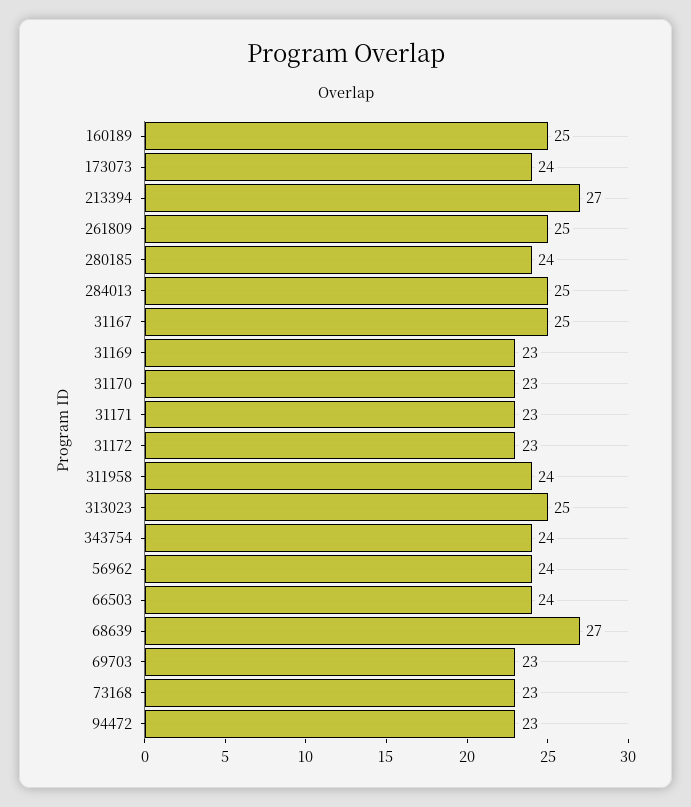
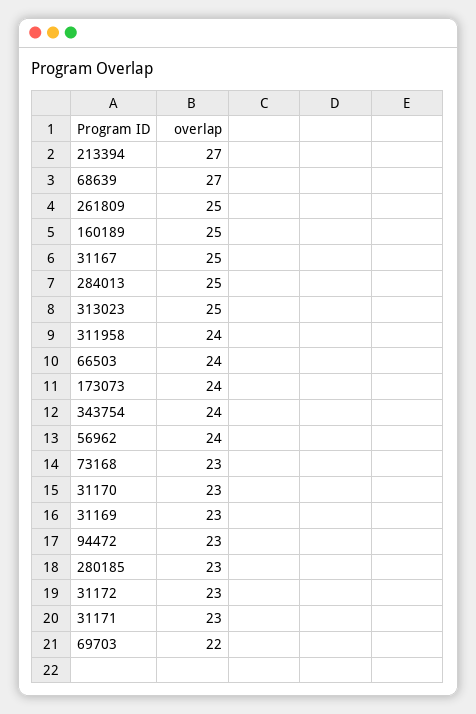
  {
    "160189": 25,
    "173073": 24,
    "213394": 27,
    "261809": 25,
-   "280185": 24,
+   "280185": 23,
    "284013": 25,
    "31167": 25,
    "31169": 23,
    "31170": 23,
    "31171": 23,
    "31172": 23,
    "311958": 24,
    "313023": 25,
    "343754": 24,
    "56962": 24,
    "66503": 24,
    "68639": 27,
-   "69703": 23,
+   "69703": 22,
    "73168": 23,
    "94472": 23
  }

